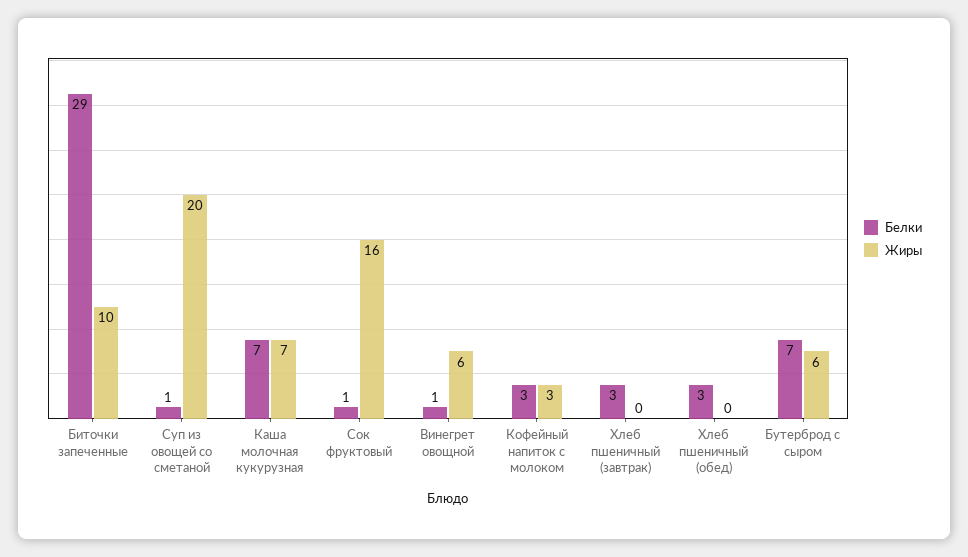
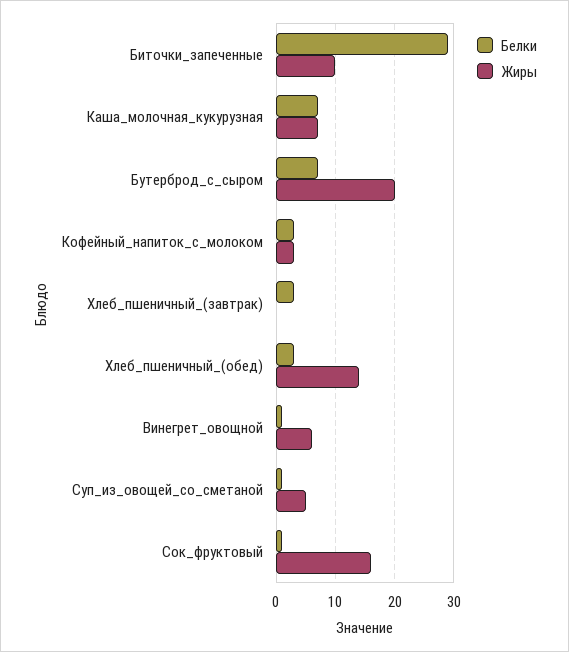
  {
    "Белки": {
      "Биточки запеченные": 29,
      "Суп из овощей со сметаной": 1,
      "Каша молочная кукурузная": 7,
      "Сок фруктовый": 1,
      "Винегрет овощной": 1,
      "Кофейный напиток с молоком": 3,
      "Хлеб пшеничный (завтрак)": 3,
      "Хлеб пшеничный (обед)": 3,
      "Бутерброд с сыром": 7
    },
    "Жиры": {
      "Биточки запеченные": 10,
-     "Суп из овощей со сметаной": 20,
+     "Суп из овощей со сметаной": 5,
      "Каша молочная кукурузная": 7,
      "Сок фруктовый": 16,
      "Винегрет овощной": 6,
      "Кофейный напиток с молоком": 3,
      "Хлеб пшеничный (завтрак)": 0,
-     "Хлеб пшеничный (обед)": 0,
+     "Хлеб пшеничный (обед)": 15,
-     "Бутерброд с сыром": 6
+     "Бутерброд с сыром": 20
    }
  }

